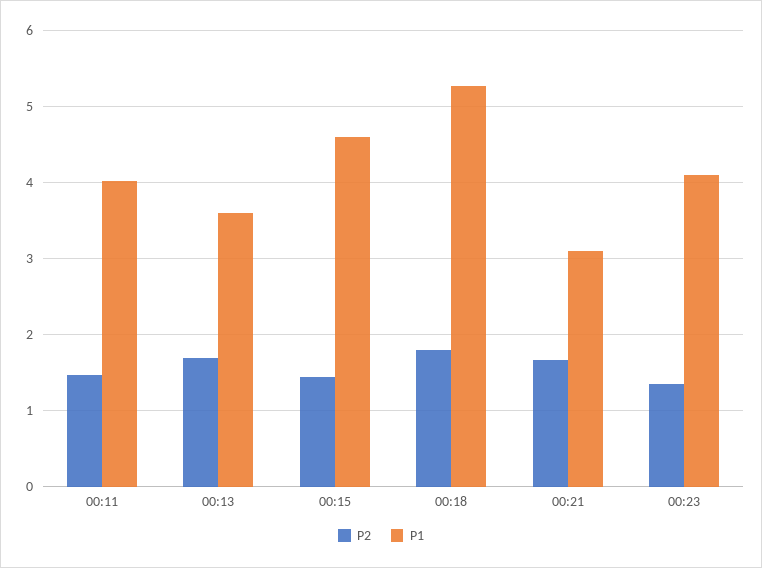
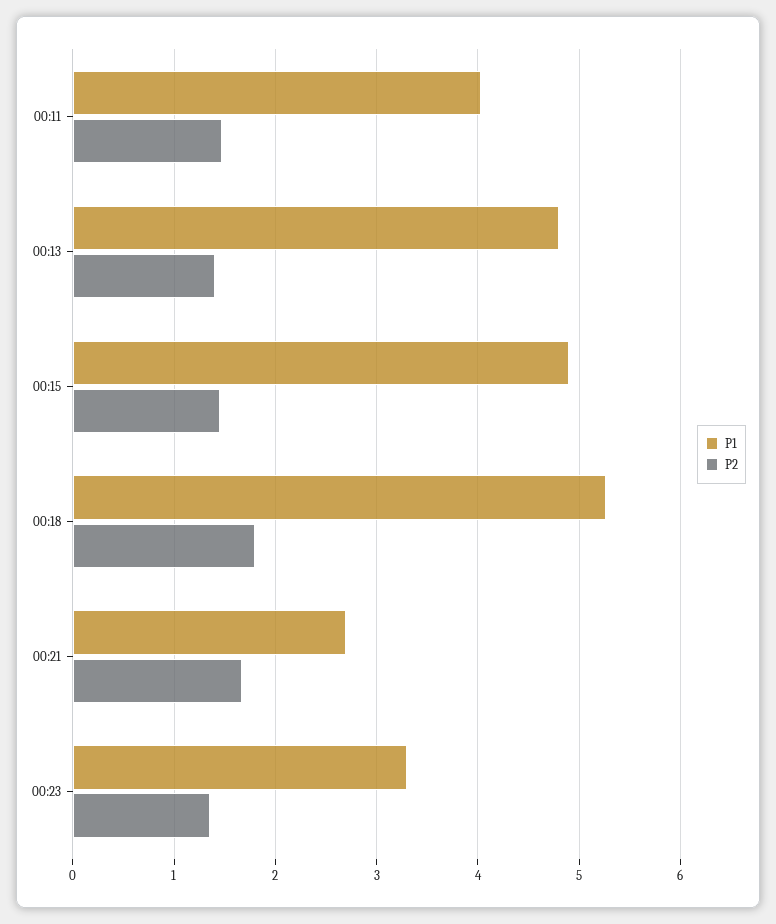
  {
    "P2": {
      "00:11": 1.5,
-     "00:13": 1.7,
+     "00:13": 1.4,
      "00:15": 1.5,
      "00:18": 1.8,
      "00:21": 1.7,
      "00:23": 1.4
    },
    "P1": {
      "00:11": 4,
-     "00:13": 3.6,
+     "00:13": 4.8,
-     "00:15": 4.6,
+     "00:15": 4.9,
      "00:18": 5.3,
-     "00:21": 3.1,
+     "00:21": 2.7,
-     "00:23": 4.1
+     "00:23": 3.3
    }
  }

